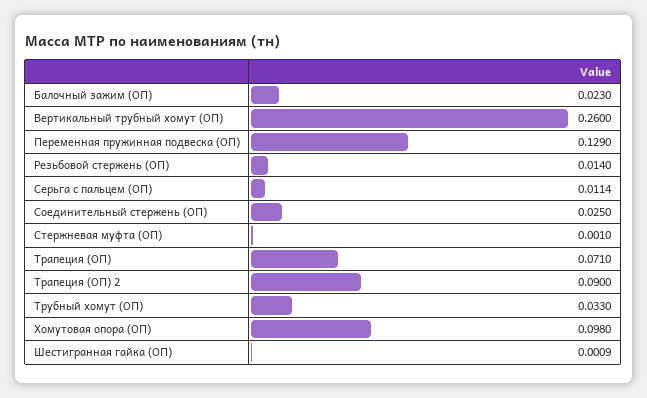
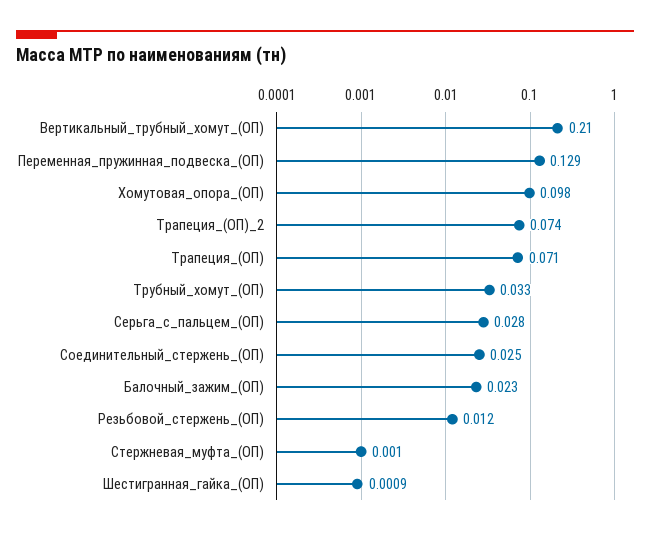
  {
    "Балочный зажим (ОП)": 0.023,
-   "Вертикальный трубный хомут (ОП)": 0.26,
+   "Вертикальный трубный хомут (ОП)": 0.21,
    "Переменная пружинная подвеска (ОП)": 0.129,
-   "Резьбовой стержень (ОП)": 0.014,
+   "Резьбовой стержень (ОП)": 0.012,
-   "Серьга с пальцем (ОП)": 0.0114,
+   "Серьга с пальцем (ОП)": 0.028,
    "Соединительный стержень (ОП)": 0.025,
    "Стержневая муфта (ОП)": 0.001,
    "Трапеция (ОП)": 0.071,
-   "Трапеция (ОП) 2": 0.09,
+   "Трапеция (ОП) 2": 0.074,
    "Трубный хомут (ОП)": 0.033,
    "Хомутовая опора (ОП)": 0.098,
    "Шестигранная гайка (ОП)": 0.0009
  }

